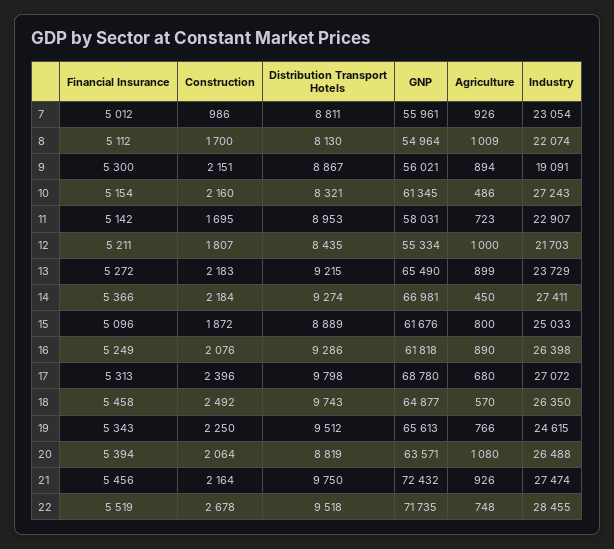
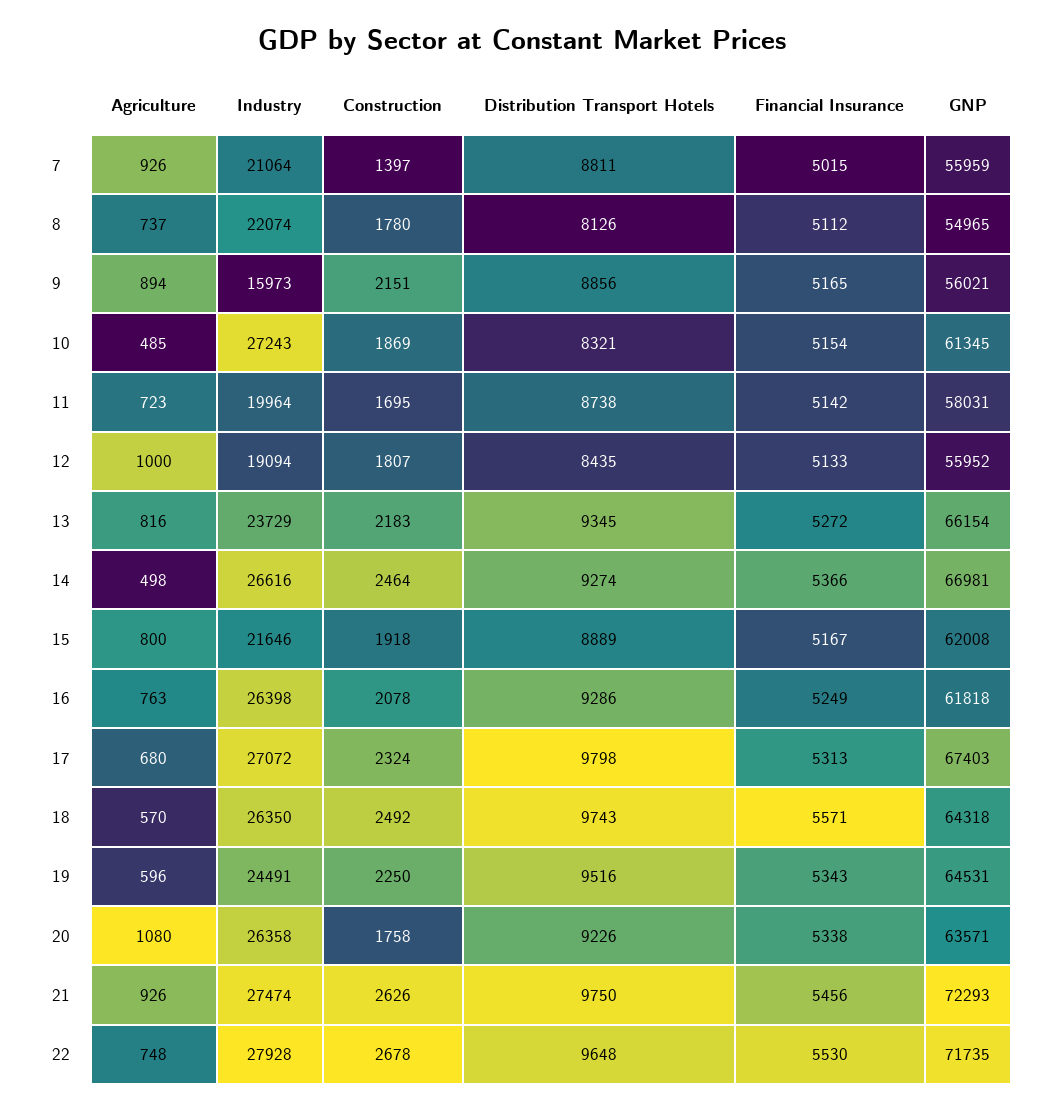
  {
    "Financial Insurance": {
-     "7": 5012,
+     "7": 5015,
      "8": 5112,
-     "9": 5300,
+     "9": 5165,
      "10": 5154,
      "11": 5142,
-     "12": 5211,
+     "12": 5133,
      "13": 5272,
      "14": 5366,
-     "15": 5096,
+     "15": 5167,
      "16": 5249,
      "17": 5313,
-     "18": 5458,
+     "18": 5571,
      "19": 5343,
-     "20": 5394,
+     "20": 5338,
      "21": 5456,
-     "22": 5519
+     "22": 5530
    },
    "Construction": {
-     "7": 986,
+     "7": 1397,
-     "8": 1700,
+     "8": 1780,
      "9": 2151,
-     "10": 2160,
+     "10": 1869,
      "11": 1695,
      "12": 1807,
      "13": 2183,
-     "14": 2184,
+     "14": 2464,
-     "15": 1872,
+     "15": 1918,
-     "16": 2076,
+     "16": 2078,
-     "17": 2396,
+     "17": 2324,
      "18": 2492,
      "19": 2250,
-     "20": 2064,
+     "20": 1758,
-     "21": 2164,
+     "21": 2626,
      "22": 2678
    },
    "Distribution Transport Hotels": {
      "7": 8811,
-     "8": 8130,
+     "8": 8126,
-     "9": 8867,
+     "9": 8856,
      "10": 8321,
-     "11": 8953,
+     "11": 8738,
      "12": 8435,
-     "13": 9215,
+     "13": 9345,
      "14": 9274,
      "15": 8889,
      "16": 9286,
      "17": 9798,
      "18": 9743,
-     "19": 9512,
+     "19": 9516,
-     "20": 8819,
+     "20": 9226,
      "21": 9750,
-     "22": 9518
+     "22": 9648
    },
    "GNP": {
-     "7": 55961,
+     "7": 55959,
-     "8": 54964,
+     "8": 54965,
      "9": 56021,
      "10": 61345,
      "11": 58031,
-     "12": 55334,
+     "12": 55952,
-     "13": 65490,
+     "13": 66154,
      "14": 66981,
-     "15": 61676,
+     "15": 62008,
      "16": 61818,
-     "17": 68780,
+     "17": 67403,
-     "18": 64877,
+     "18": 64318,
-     "19": 65613,
+     "19": 64531,
      "20": 63571,
-     "21": 72432,
+     "21": 72293,
      "22": 71735
    },
    "Agriculture": {
      "7": 926,
-     "8": 1009,
+     "8": 737,
      "9": 894,
-     "10": 486,
+     "10": 485,
      "11": 723,
      "12": 1000,
-     "13": 899,
+     "13": 816,
-     "14": 450,
+     "14": 498,
      "15": 800,
-     "16": 890,
+     "16": 763,
      "17": 680,
      "18": 570,
-     "19": 766,
+     "19": 596,
      "20": 1080,
      "21": 926,
      "22": 748
    },
    "Industry": {
-     "7": 23054,
+     "7": 21064,
      "8": 22074,
-     "9": 19091,
+     "9": 15973,
      "10": 27243,
-     "11": 22907,
+     "11": 19964,
-     "12": 21703,
+     "12": 19094,
      "13": 23729,
-     "14": 27411,
+     "14": 26616,
-     "15": 25033,
+     "15": 21646,
      "16": 26398,
      "17": 27072,
      "18": 26350,
-     "19": 24615,
+     "19": 24491,
-     "20": 26488,
+     "20": 26358,
      "21": 27474,
-     "22": 28455
+     "22": 27928
    }
  }

